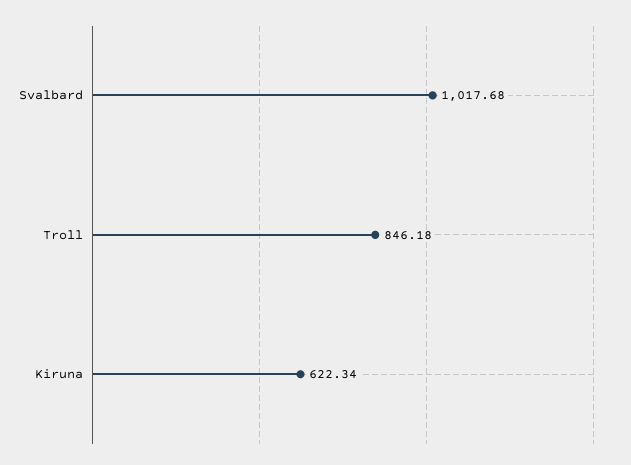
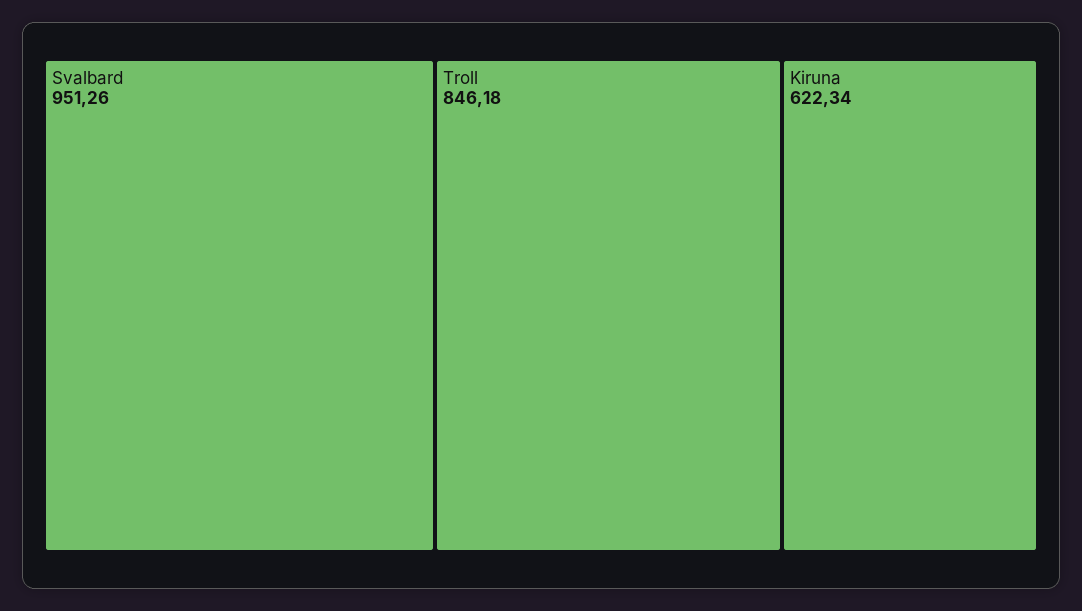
  {
-   "Svalbard": 1017.68,
+   "Svalbard": 951.26,
    "Troll": 846.18,
    "Kiruna": 622.34
  }

